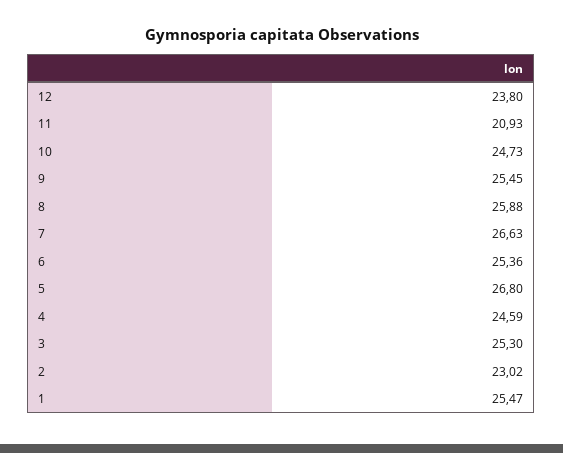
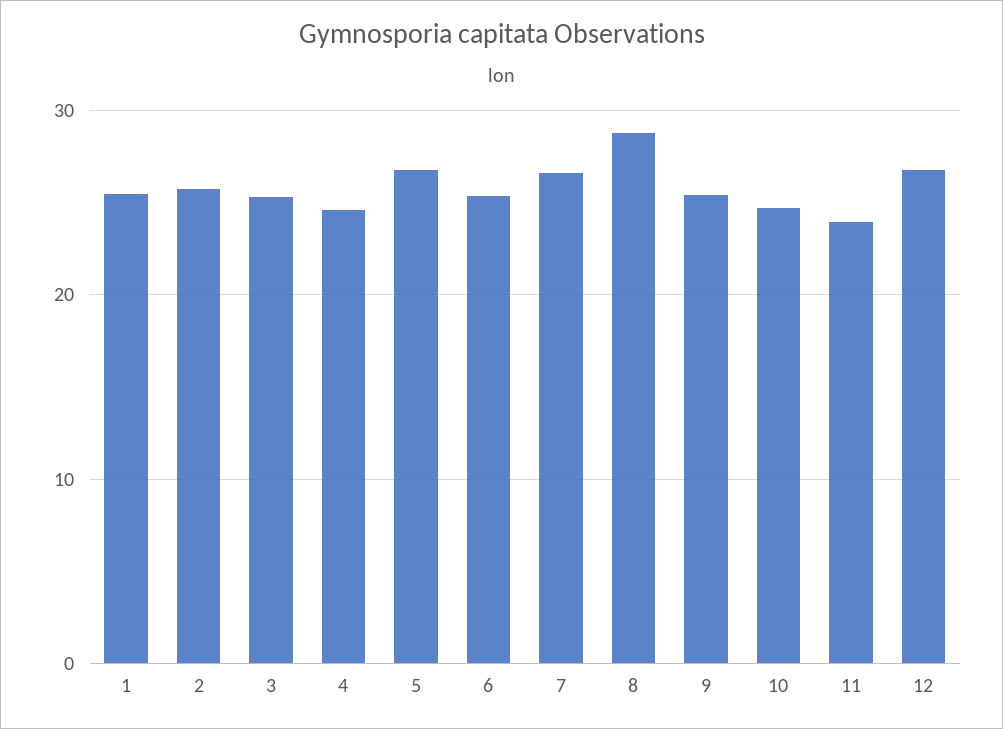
  {
-   "12": 23.8,
+   "12": 27,
-   "11": 20.93,
+   "11": 24,
    "10": 24.73,
    "9": 25.45,
-   "8": 25.88,
+   "8": 29,
    "7": 26.63,
    "6": 25.36,
    "5": 26.8,
    "4": 24.59,
    "3": 25.3,
-   "2": 23.02,
+   "2": 26,
    "1": 25.47
  }

